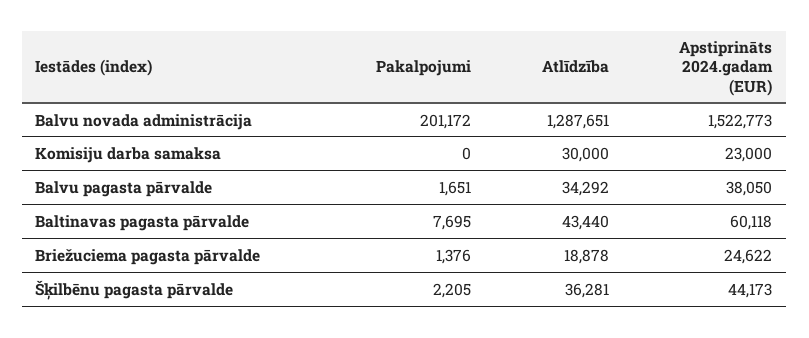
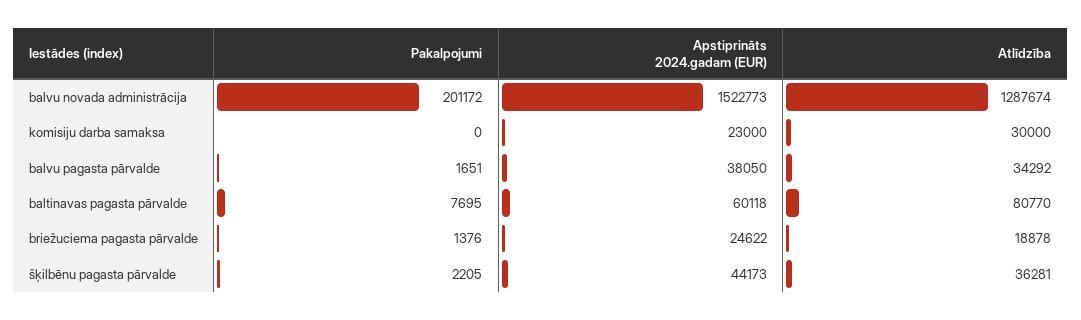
  {
    "Pakalpojumi": {
      "Balvu novada administrācija": 201172,
      "Komisiju darba samaksa": 0,
      "Balvu pagasta pārvalde": 1651,
      "Baltinavas pagasta pārvalde": 7695,
      "Briežuciema pagasta pārvalde": 1376,
      "Šķilbēnu pagasta pārvalde": 2205
    },
    "Atlīdzība": {
-     "Balvu novada administrācija": 1287651,
+     "Balvu novada administrācija": 1287674,
      "Komisiju darba samaksa": 30000,
      "Balvu pagasta pārvalde": 34292,
-     "Baltinavas pagasta pārvalde": 43440,
+     "Baltinavas pagasta pārvalde": 80770,
      "Briežuciema pagasta pārvalde": 18878,
      "Šķilbēnu pagasta pārvalde": 36281
    },
    "Apstiprināts 2024.gadam (EUR)": {
      "Balvu novada administrācija": 1522773,
      "Komisiju darba samaksa": 23000,
      "Balvu pagasta pārvalde": 38050,
      "Baltinavas pagasta pārvalde": 60118,
      "Briežuciema pagasta pārvalde": 24622,
      "Šķilbēnu pagasta pārvalde": 44173
    }
  }

